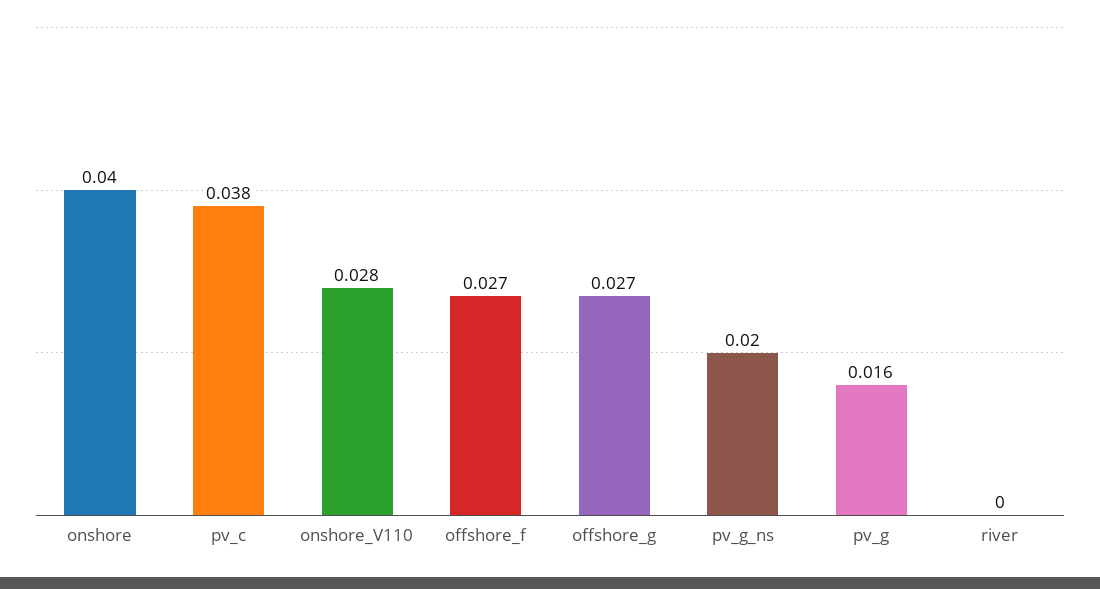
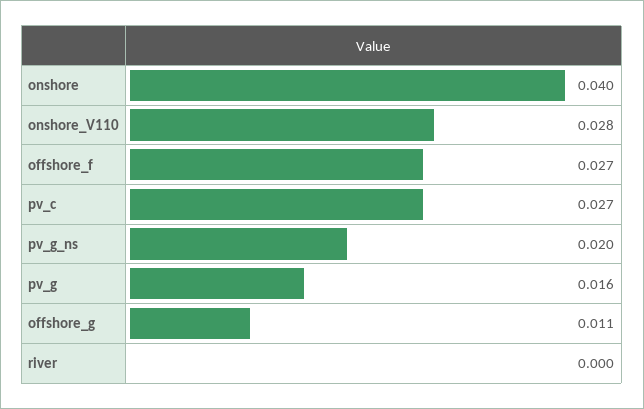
  {
    "onshore": 0.04,
-   "pv_c": 0.038,
+   "pv_c": 0.027,
    "onshore_V110": 0.028,
    "offshore_f": 0.027,
-   "offshore_g": 0.027,
+   "offshore_g": 0.011,
    "pv_g_ns": 0.02,
    "pv_g": 0.016,
    "river": 0
  }

